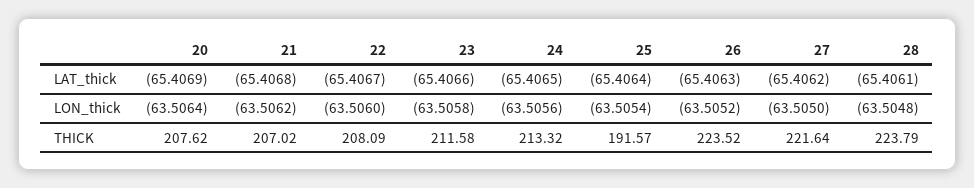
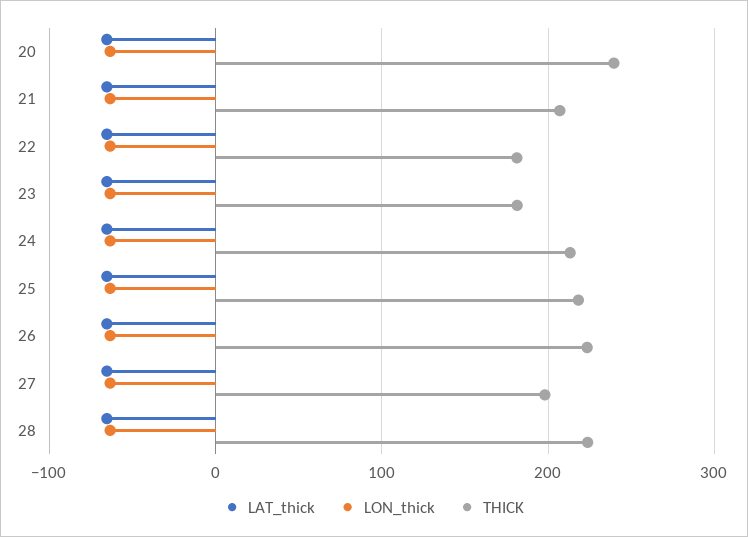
  {
    "LAT_thick": {
      "20": -65.4069,
      "21": -65.4068,
      "22": -65.4067,
      "23": -65.4066,
      "24": -65.4065,
      "25": -65.4064,
      "26": -65.4063,
      "27": -65.4062,
      "28": -65.4061
    },
    "LON_thick": {
      "20": -63.5064,
      "21": -63.5062,
      "22": -63.506,
      "23": -63.5058,
      "24": -63.5056,
      "25": -63.5054,
      "26": -63.5052,
      "27": -63.505,
      "28": -63.5048
    },
    "THICK": {
-     "20": 207.62,
+     "20": 240,
      "21": 207.02,
-     "22": 208.09,
+     "22": 180,
-     "23": 211.58,
+     "23": 180,
      "24": 213.32,
-     "25": 191.57,
+     "25": 220,
      "26": 223.52,
-     "27": 221.64,
+     "27": 200,
      "28": 223.79
    }
  }

